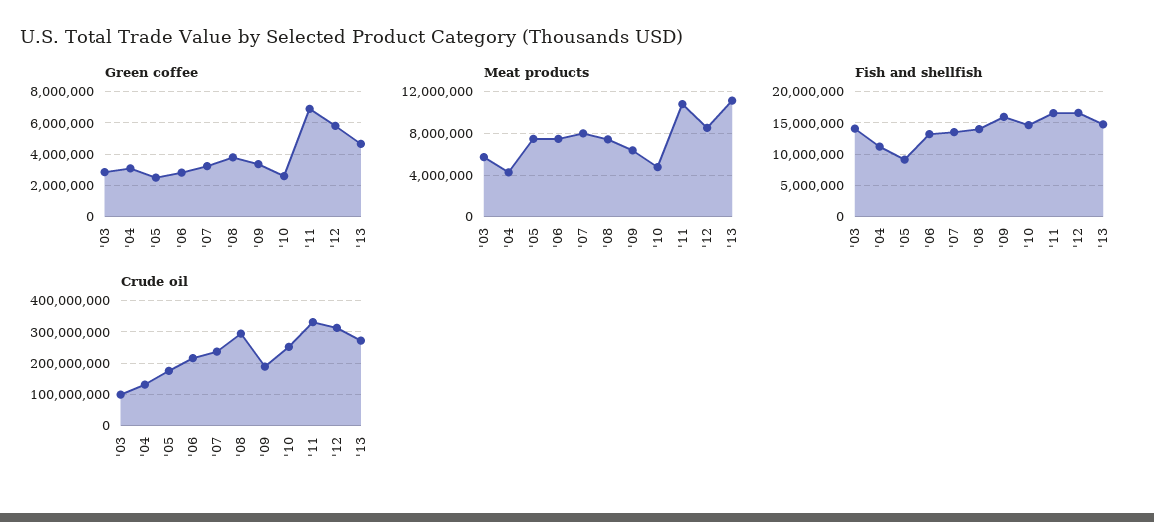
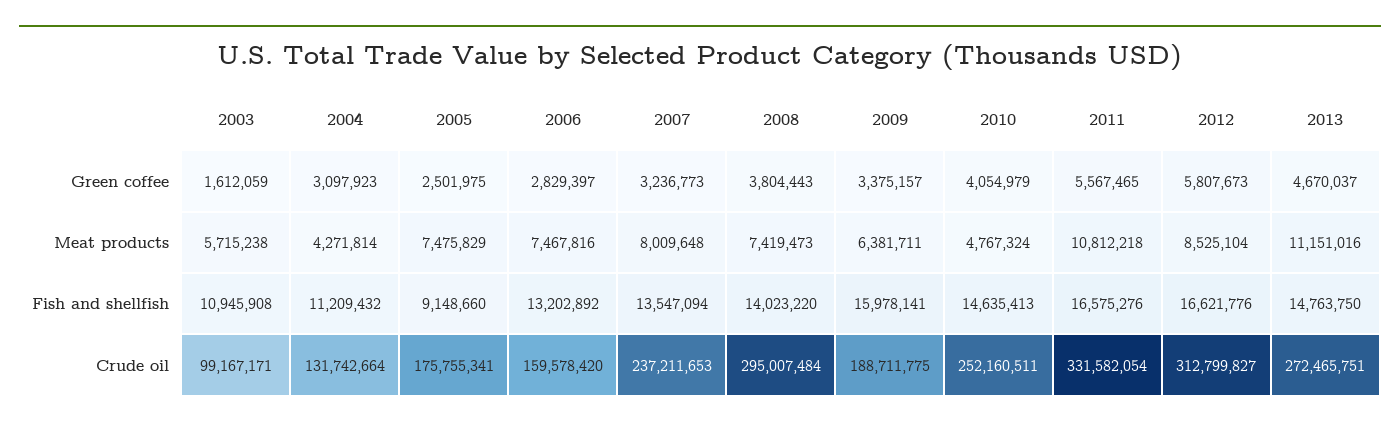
  {
    "Green coffee": {
-     "'03": 3000000,
+     "'03": 1612059,
      "'04": 3097923,
      "'05": 2501975,
      "'06": 2829397,
      "'07": 3236773,
      "'08": 3804443,
      "'09": 3375157,
-     "'10": 2500000,
+     "'10": 4054979,
-     "'11": 7000000,
+     "'11": 5567465,
      "'12": 5807673,
      "'13": 4670037
    },
    "Meat products": {
      "'03": 5715238,
      "'04": 4271814,
      "'05": 7475829,
      "'06": 7467816,
      "'07": 8009648,
      "'08": 7419473,
      "'09": 6381711,
      "'10": 4767324,
      "'11": 10812218,
      "'12": 8525104,
      "'13": 11151016
    },
    "Fish and shellfish": {
-     "'03": 14000000,
+     "'03": 10945908,
      "'04": 11209432,
      "'05": 9148660,
      "'06": 13202892,
      "'07": 13547094,
      "'08": 14023220,
      "'09": 15978141,
      "'10": 14635413,
      "'11": 16575276,
      "'12": 16621776,
      "'13": 14763750
    },
    "Crude oil": {
      "'03": 99167171,
      "'04": 131742664,
      "'05": 175755341,
-     "'06": 220000000,
+     "'06": 159578420,
      "'07": 237211653,
      "'08": 295007484,
      "'09": 188711775,
      "'10": 252160511,
      "'11": 331582054,
      "'12": 312799827,
      "'13": 272465751
    }
  }

